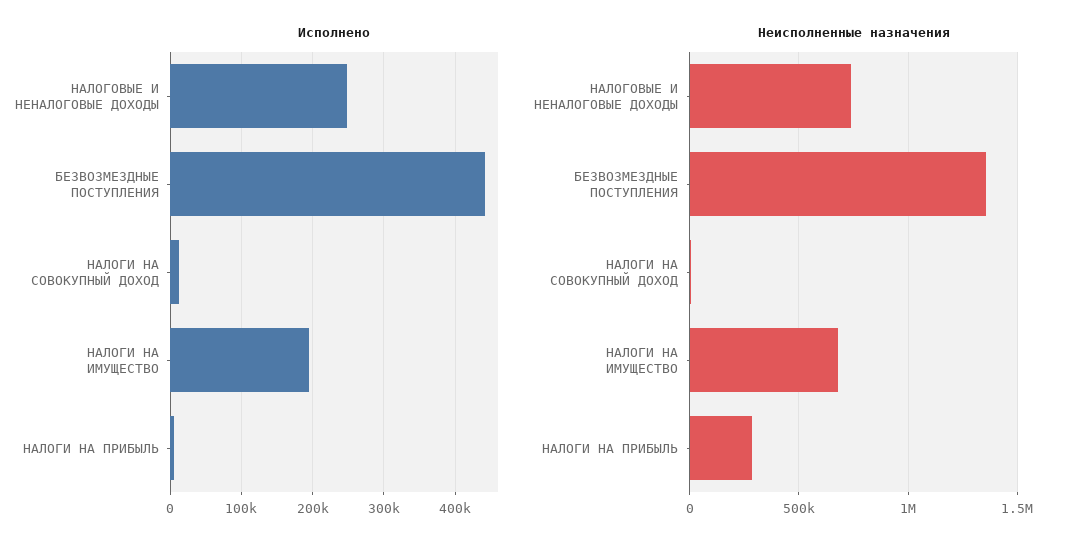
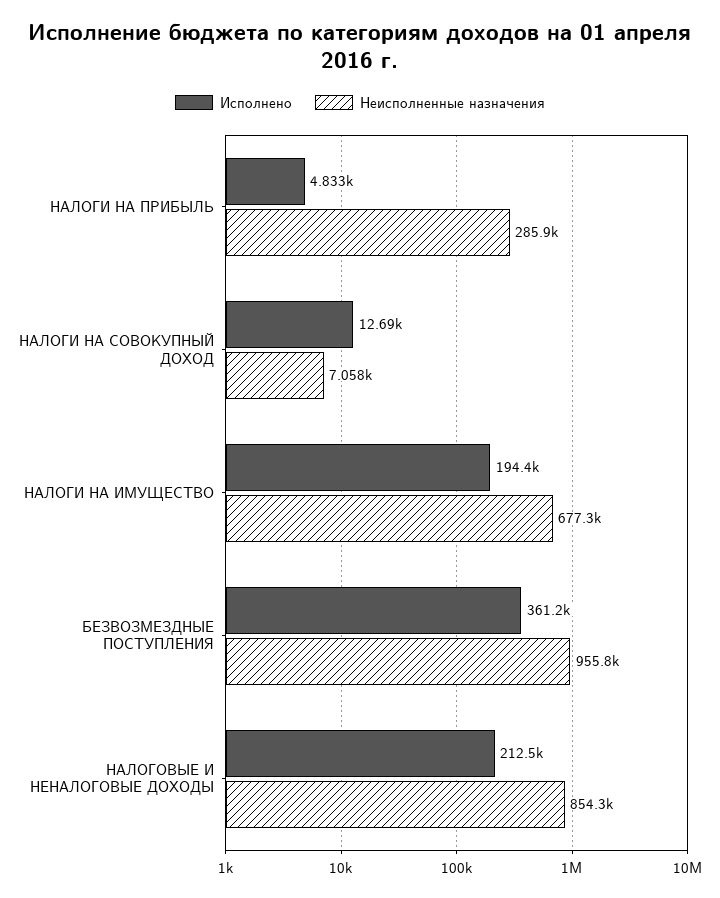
  {
    "Исполнено": {
-     "НАЛОГОВЫЕ И НЕНАЛОГОВЫЕ ДОХОДЫ": 250000,
+     "НАЛОГОВЫЕ И НЕНАЛОГОВЫЕ ДОХОДЫ": 212500,
-     "БЕЗВОЗМЕЗДНЫЕ ПОСТУПЛЕНИЯ": 440000,
+     "БЕЗВОЗМЕЗДНЫЕ ПОСТУПЛЕНИЯ": 361200,
      "НАЛОГИ НА СОВОКУПНЫЙ ДОХОД": 12690,
      "НАЛОГИ НА ИМУЩЕСТВО": 194400,
      "НАЛОГИ НА ПРИБЫЛЬ": 4833
    },
    "Неисполненные назначения": {
-     "НАЛОГОВЫЕ И НЕНАЛОГОВЫЕ ДОХОДЫ": 750000,
+     "НАЛОГОВЫЕ И НЕНАЛОГОВЫЕ ДОХОДЫ": 854300,
-     "БЕЗВОЗМЕЗДНЫЕ ПОСТУПЛЕНИЯ": 1350000,
+     "БЕЗВОЗМЕЗДНЫЕ ПОСТУПЛЕНИЯ": 955800,
      "НАЛОГИ НА СОВОКУПНЫЙ ДОХОД": 7058,
      "НАЛОГИ НА ИМУЩЕСТВО": 677300,
      "НАЛОГИ НА ПРИБЫЛЬ": 285900
    }
  }

